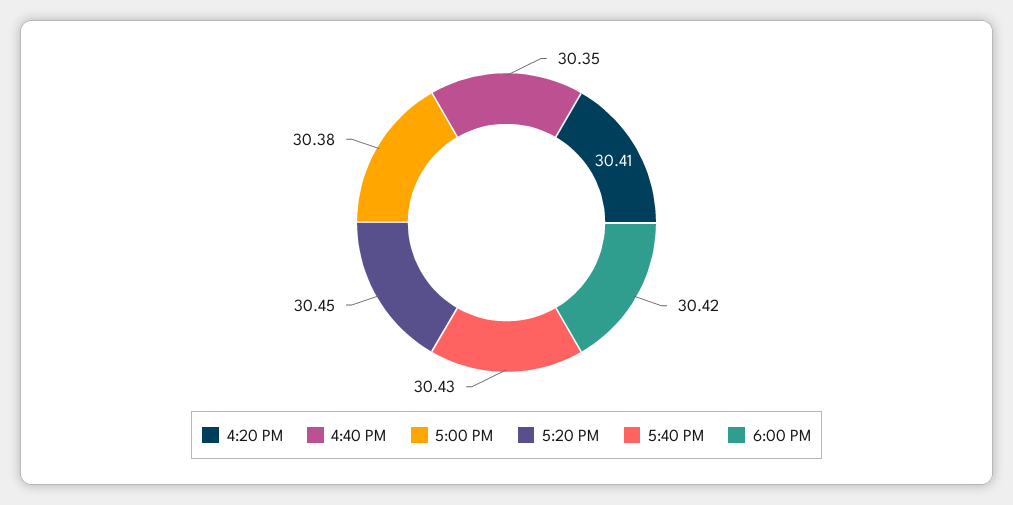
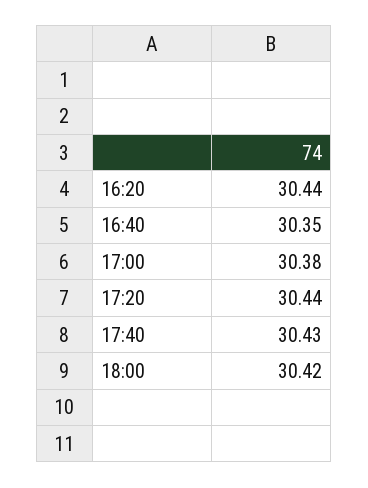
  {
-   "4:20 PM": 30.41,
+   "4:20 PM": 30.44,
    "4:40 PM": 30.35,
    "5:00 PM": 30.38,
-   "5:20 PM": 30.45,
+   "5:20 PM": 30.44,
    "5:40 PM": 30.43,
    "6:00 PM": 30.42
  }

